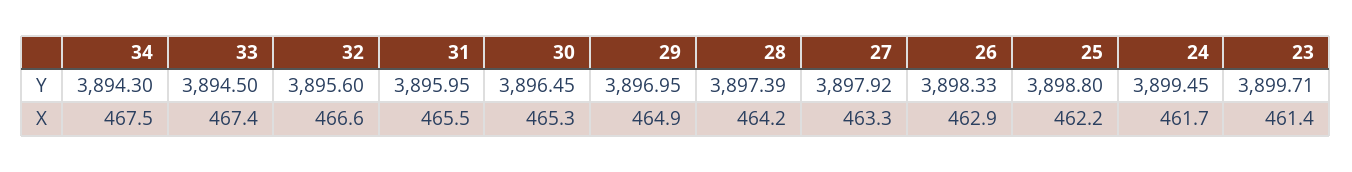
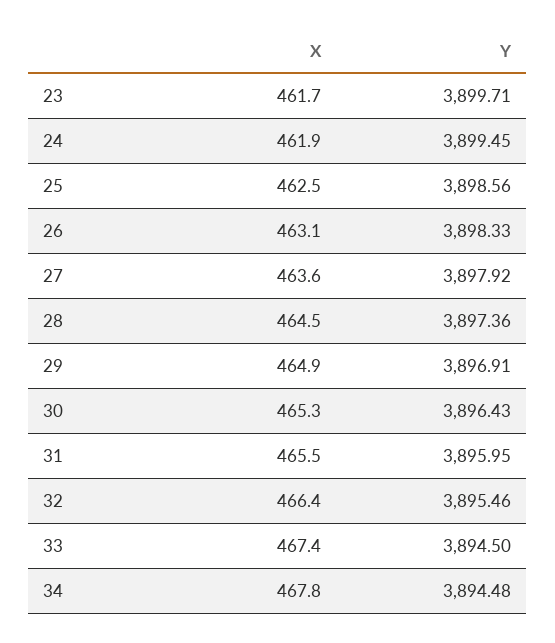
  {
    "34": {
-     "Y": 3894.3,
+     "Y": 3894.48,
-     "X": 467.5
+     "X": 467.8
    },
    "33": {
      "Y": 3894.5,
      "X": 467.4
    },
    "32": {
-     "Y": 3895.6,
+     "Y": 3895.46,
-     "X": 466.6
+     "X": 466.4
    },
    "31": {
      "Y": 3895.95,
      "X": 465.5
    },
    "30": {
-     "Y": 3896.45,
+     "Y": 3896.43,
      "X": 465.3
    },
    "29": {
-     "Y": 3896.95,
+     "Y": 3896.91,
      "X": 464.9
    },
    "28": {
-     "Y": 3897.39,
+     "Y": 3897.36,
-     "X": 464.2
+     "X": 464.5
    },
    "27": {
      "Y": 3897.92,
-     "X": 463.3
+     "X": 463.6
    },
    "26": {
      "Y": 3898.33,
-     "X": 462.9
+     "X": 463.1
    },
    "25": {
-     "Y": 3898.8,
+     "Y": 3898.56,
-     "X": 462.2
+     "X": 462.5
    },
    "24": {
      "Y": 3899.45,
-     "X": 461.7
+     "X": 461.9
    },
    "23": {
      "Y": 3899.71,
-     "X": 461.4
+     "X": 461.7
    }
  }

